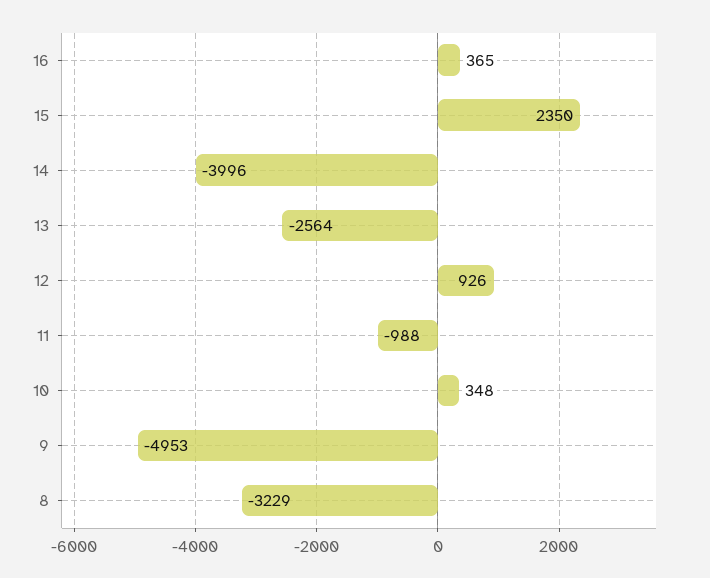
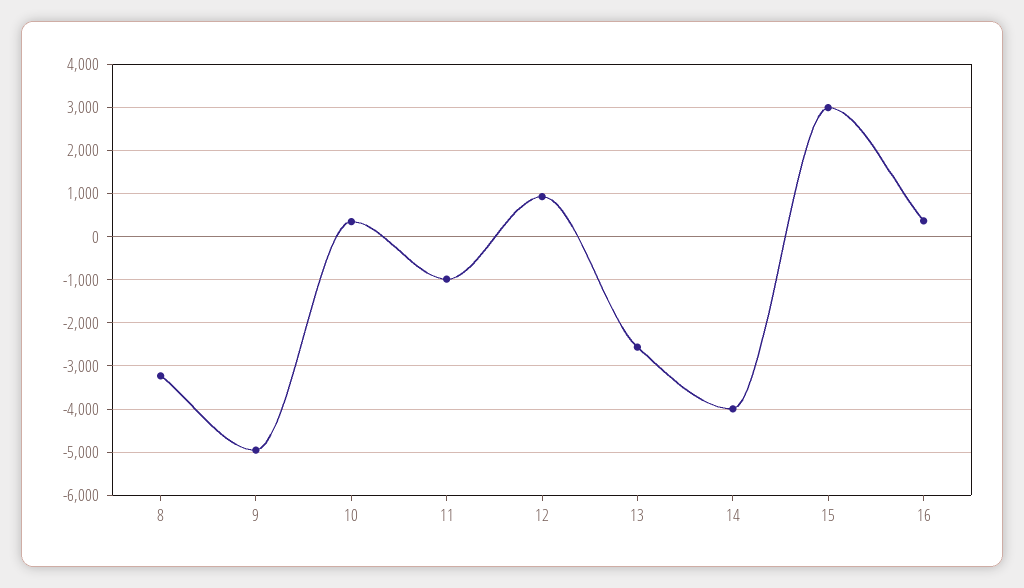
  {
    "16": 365,
-   "15": 2350,
+   "15": 3000,
    "14": -3996,
    "13": -2564,
    "12": 926,
    "11": -988,
    "10": 348,
    "9": -4953,
    "8": -3229
  }

